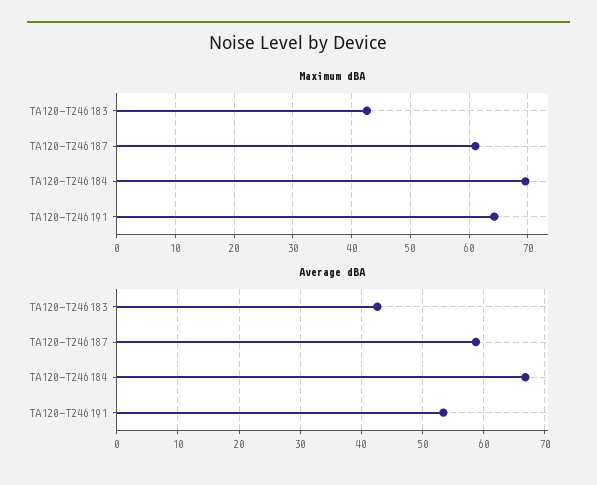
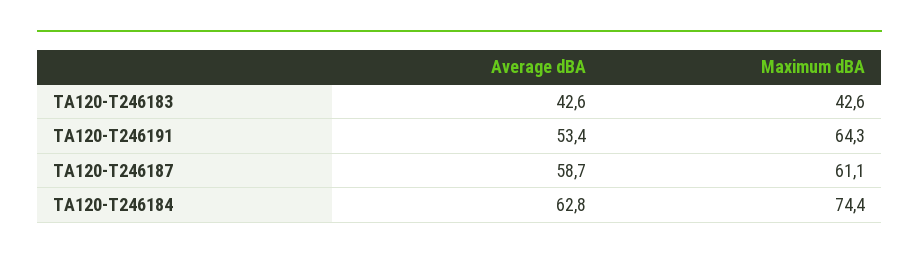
  {
    "Maximum dBA": {
      "TA120-T246183": 42.6,
      "TA120-T246187": 61.1,
-     "TA120-T246184": 70,
+     "TA120-T246184": 74.4,
      "TA120-T246191": 64.3
    },
    "Average dBA": {
      "TA120-T246183": 42.6,
      "TA120-T246187": 58.7,
-     "TA120-T246184": 67,
+     "TA120-T246184": 62.8,
      "TA120-T246191": 53.4
    }
  }

